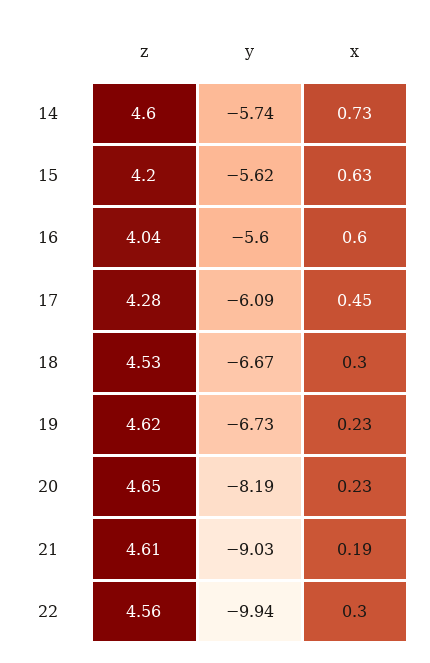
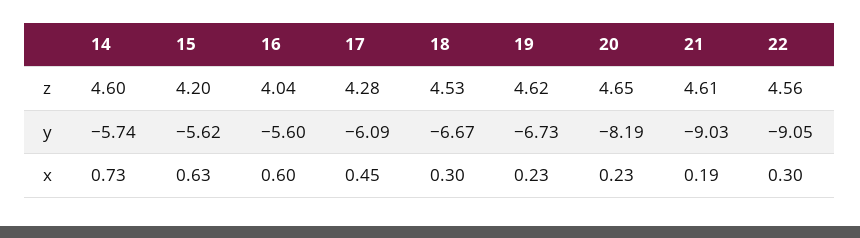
  {
    "z": {
      "14": 4.6,
      "15": 4.2,
      "16": 4.04,
      "17": 4.28,
      "18": 4.53,
      "19": 4.62,
      "20": 4.65,
      "21": 4.61,
      "22": 4.56
    },
    "y": {
      "14": -5.74,
      "15": -5.62,
      "16": -5.6,
      "17": -6.09,
      "18": -6.67,
      "19": -6.73,
      "20": -8.19,
      "21": -9.03,
-     "22": -9.94
+     "22": -9.05
    },
    "x": {
      "14": 0.73,
      "15": 0.63,
      "16": 0.6,
      "17": 0.45,
      "18": 0.3,
      "19": 0.23,
      "20": 0.23,
      "21": 0.19,
      "22": 0.3
    }
  }

